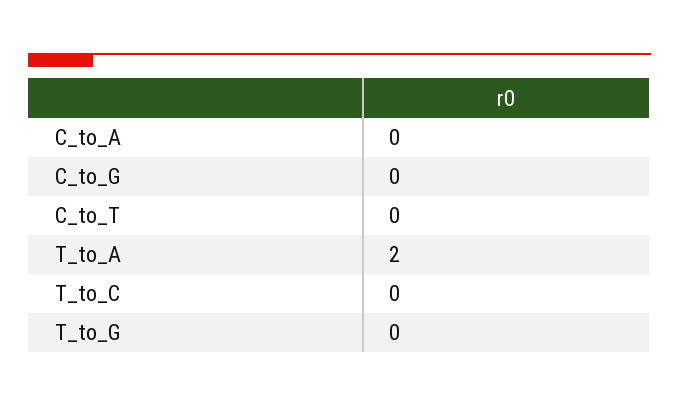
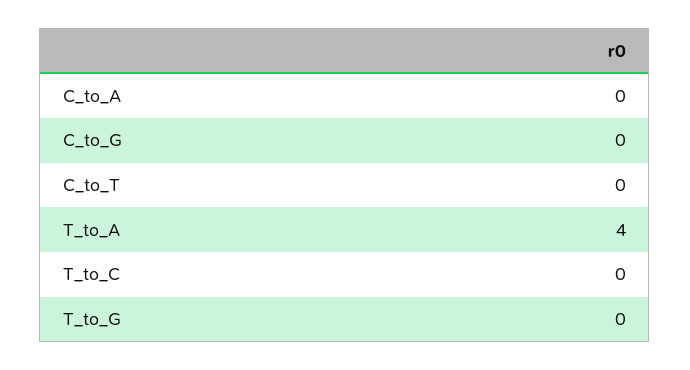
  {
    "C_to_A": 0,
    "C_to_G": 0,
    "C_to_T": 0,
-   "T_to_A": 2,
+   "T_to_A": 4,
    "T_to_C": 0,
    "T_to_G": 0
  }

